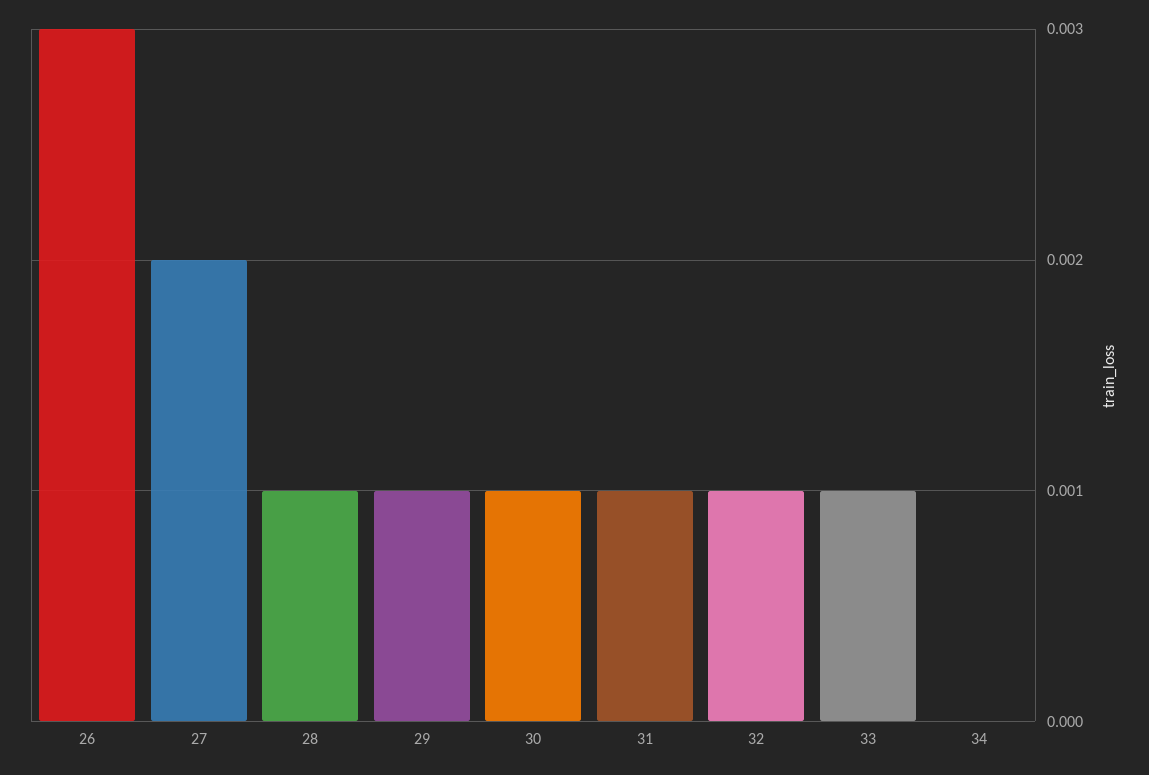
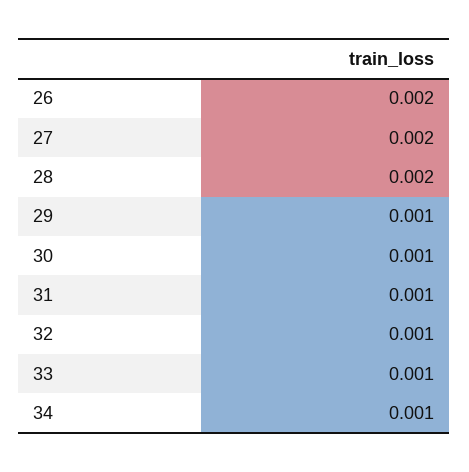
  {
-   "26": 0.003,
+   "26": 0.002,
    "27": 0.002,
-   "28": 0.001,
+   "28": 0.002,
    "29": 0.001,
    "30": 0.001,
    "31": 0.001,
    "32": 0.001,
    "33": 0.001,
-   "34": 0
+   "34": 0.001
  }

